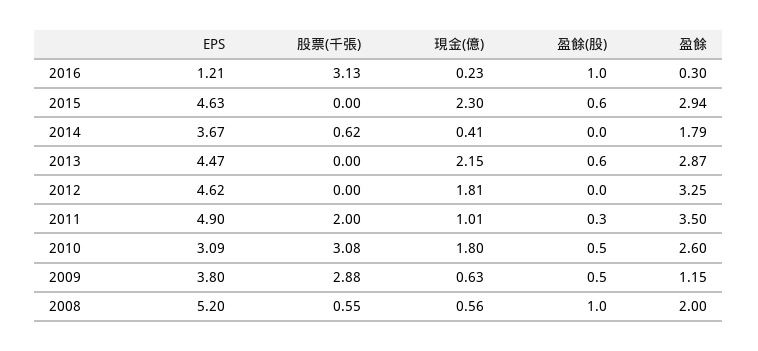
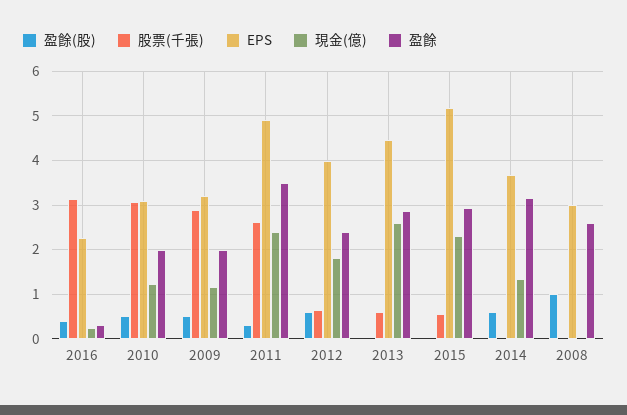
  {
    "EPS": {
-     "2016": 1.21,
+     "2016": 2.2,
-     "2015": 4.63,
+     "2015": 5.2,
      "2014": 3.67,
      "2013": 4.47,
-     "2012": 4.62,
+     "2012": 4,
      "2011": 4.9,
      "2010": 3.09,
-     "2009": 3.8,
+     "2009": 3.2,
-     "2008": 5.2
+     "2008": 3
    },
    "股票(千張)": {
      "2016": 3.13,
-     "2015": 0,
+     "2015": 0.6,
-     "2014": 0.62,
+     "2014": 0,
-     "2013": 0,
+     "2013": 0.6,
-     "2012": 0,
+     "2012": 0.6,
-     "2011": 2,
+     "2011": 2.6,
      "2010": 3.08,
      "2009": 2.88,
-     "2008": 0.55
+     "2008": 0
    },
    "現金(億)": {
      "2016": 0.23,
      "2015": 2.3,
-     "2014": 0.41,
+     "2014": 1.4,
-     "2013": 2.15,
+     "2013": 2.6,
      "2012": 1.81,
-     "2011": 1.01,
+     "2011": 2.4,
-     "2010": 1.8,
+     "2010": 1.2,
-     "2009": 0.63,
+     "2009": 1.2,
-     "2008": 0.56
+     "2008": 0
    },
    "盈餘(股)": {
-     "2016": 1,
+     "2016": 0.4,
-     "2015": 0.6,
+     "2015": 0,
-     "2014": 0,
+     "2014": 0.6,
-     "2013": 0.6,
+     "2013": 0,
-     "2012": 0,
+     "2012": 0.6,
      "2011": 0.3,
      "2010": 0.5,
      "2009": 0.5,
      "2008": 1
    },
    "盈餘": {
      "2016": 0.3,
      "2015": 2.94,
-     "2014": 1.79,
+     "2014": 3.2,
      "2013": 2.87,
-     "2012": 3.25,
+     "2012": 2.4,
      "2011": 3.5,
-     "2010": 2.6,
+     "2010": 2,
-     "2009": 1.15,
+     "2009": 2,
-     "2008": 2
+     "2008": 2.6
    }
  }

